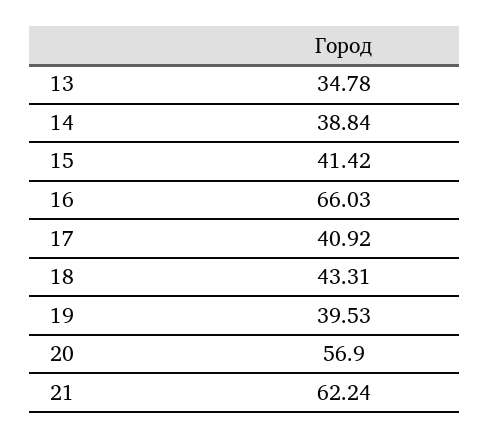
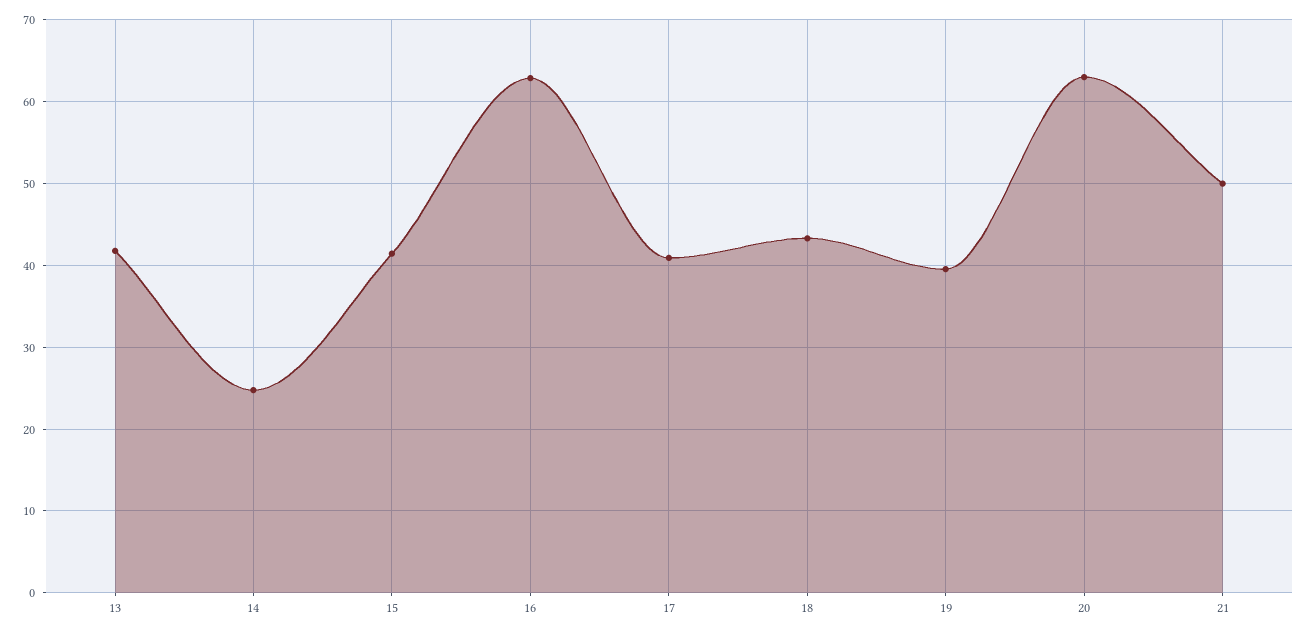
  {
-   "13": 34.78,
+   "13": 42,
-   "14": 38.84,
+   "14": 25,
    "15": 41.42,
-   "16": 66.03,
+   "16": 63,
    "17": 40.92,
    "18": 43.31,
    "19": 39.53,
-   "20": 56.9,
+   "20": 63,
-   "21": 62.24
+   "21": 50
  }

